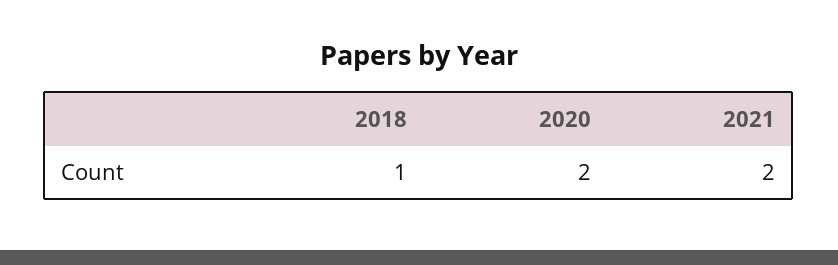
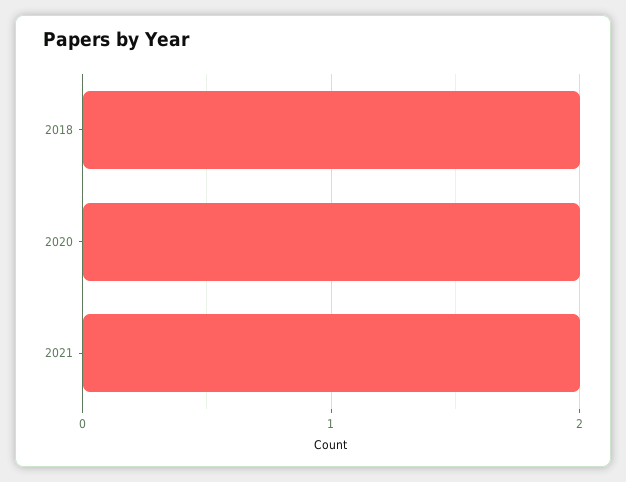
  {
-   "2018": 1,
+   "2018": 2,
    "2020": 2,
    "2021": 2
  }

